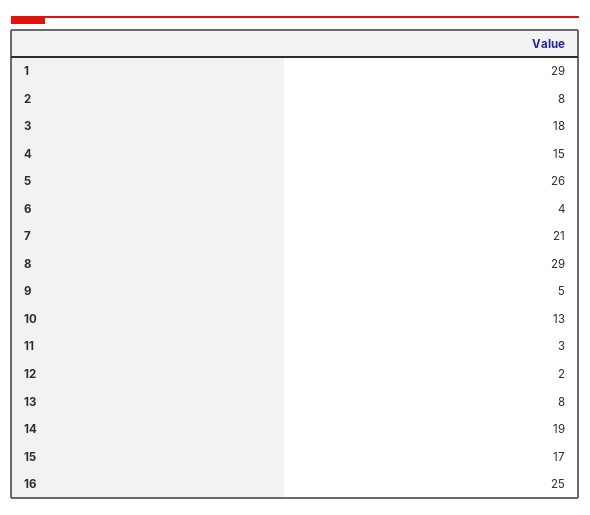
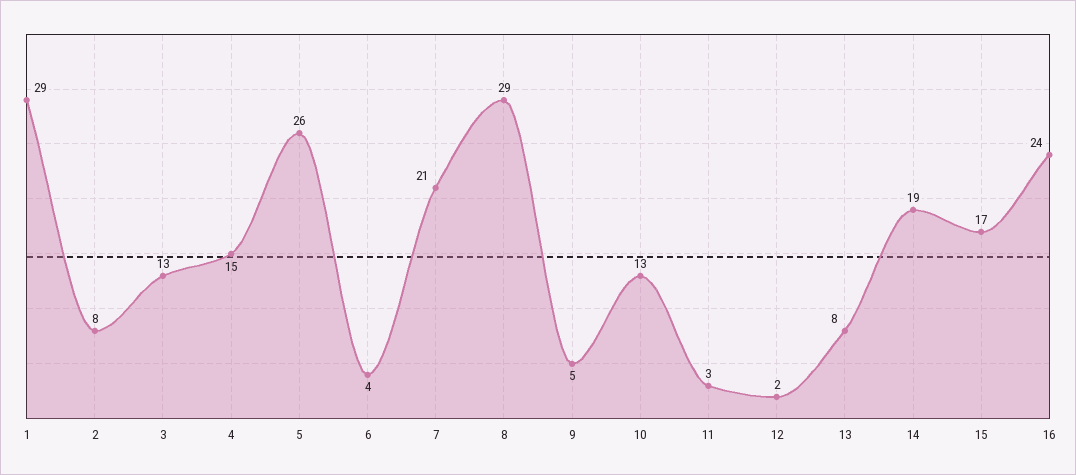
  {
    "1": 29,
    "2": 8,
-   "3": 18,
+   "3": 13,
    "4": 15,
    "5": 26,
    "6": 4,
    "7": 21,
    "8": 29,
    "9": 5,
    "10": 13,
    "11": 3,
    "12": 2,
    "13": 8,
    "14": 19,
    "15": 17,
-   "16": 25
+   "16": 24
  }

